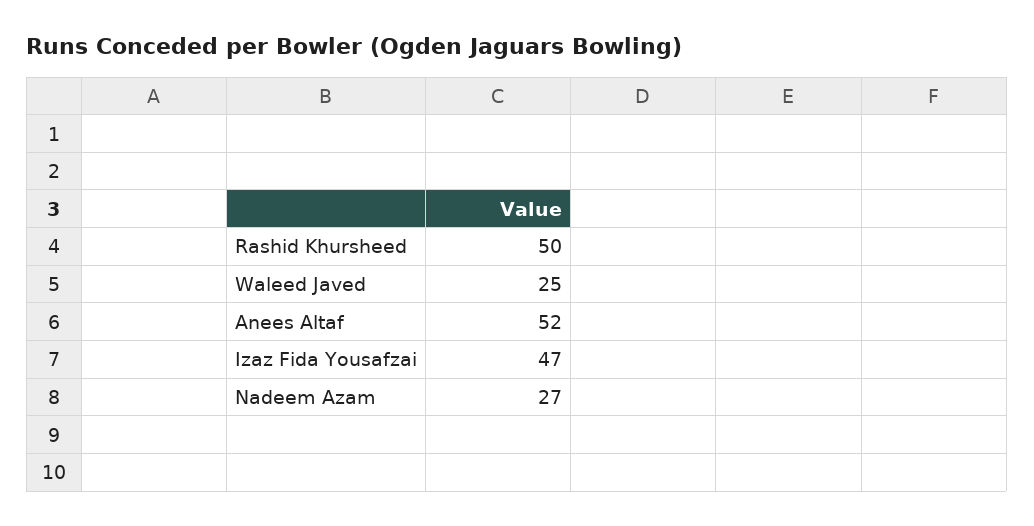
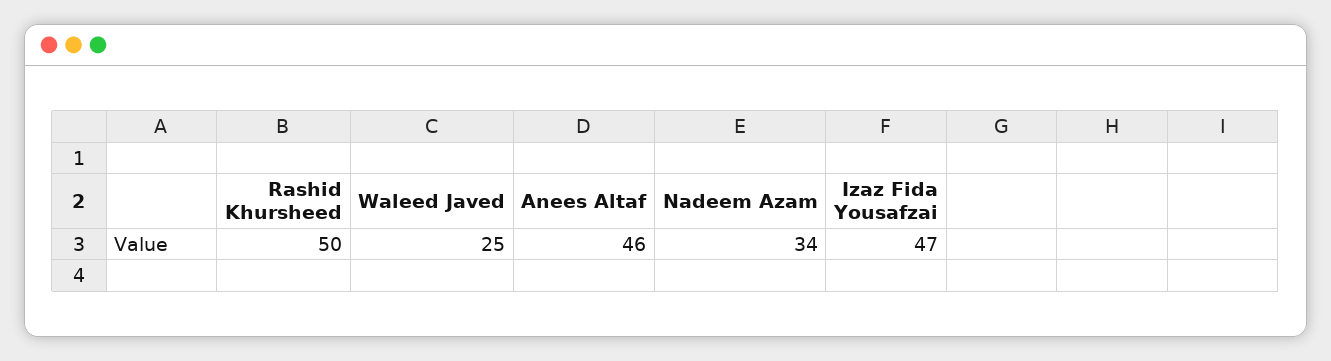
  {
    "Rashid Khursheed": 50,
    "Waleed Javed": 25,
-   "Anees Altaf": 52,
+   "Anees Altaf": 46,
    "Izaz Fida Yousafzai": 47,
-   "Nadeem Azam": 27
+   "Nadeem Azam": 34
  }

